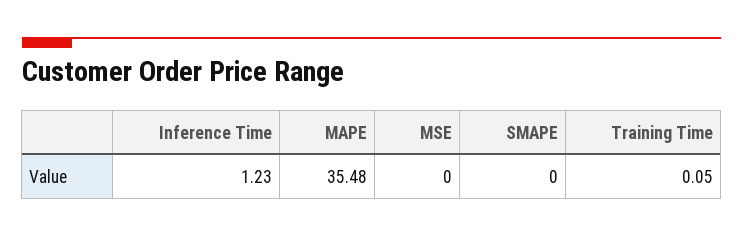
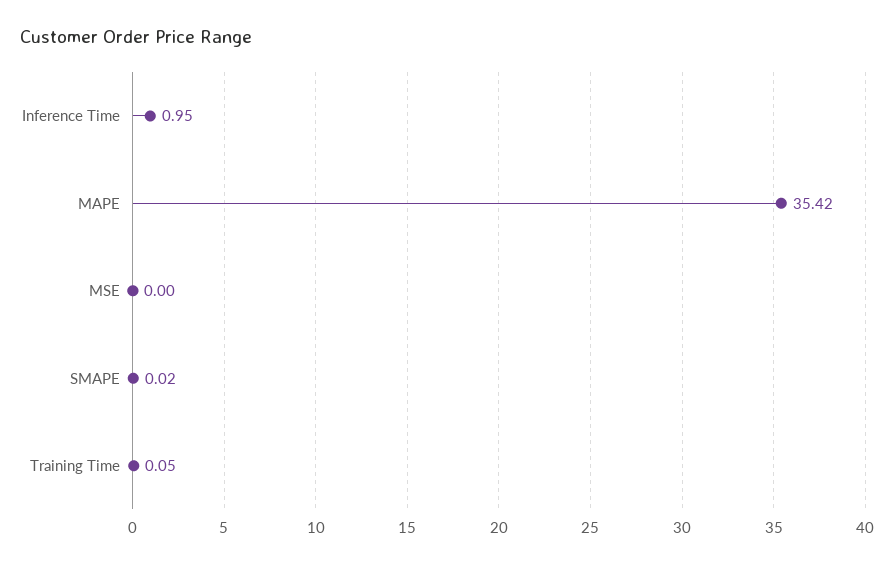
  {
-   "Inference Time": 1.23,
+   "Inference Time": 0.95,
-   "MAPE": 35.48,
+   "MAPE": 35.42,
    "MSE": 0,
-   "SMAPE": 0,
+   "SMAPE": 0.02,
    "Training Time": 0.05
  }

